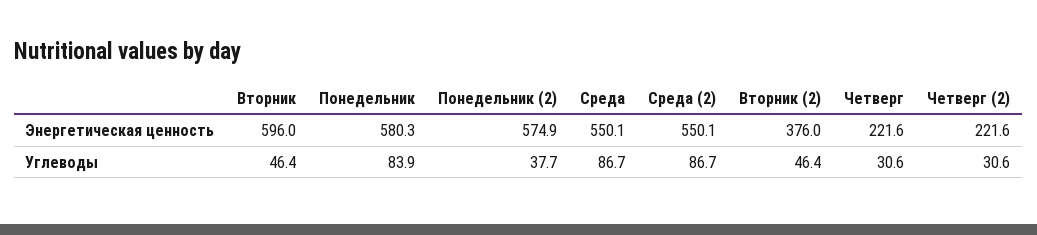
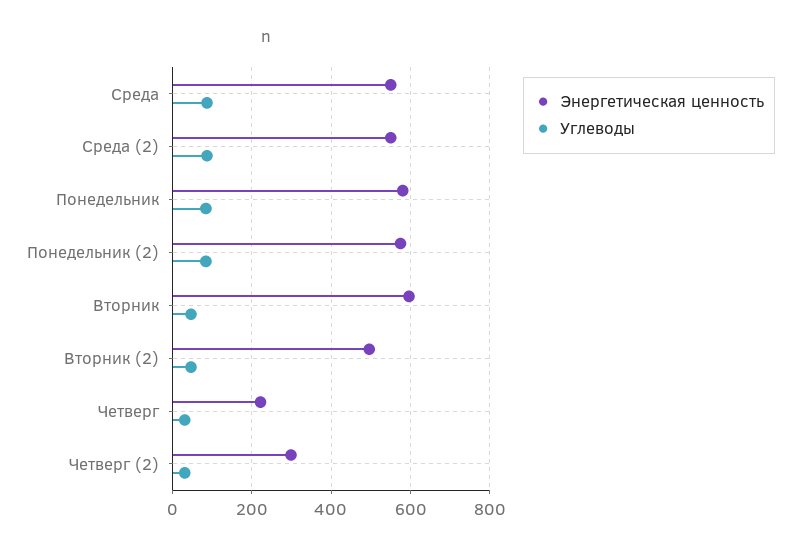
  {
    "Энергетическая ценность": {
      "Вторник": 596,
      "Понедельник": 580.3,
      "Понедельник (2)": 574.9,
      "Среда": 550.1,
      "Среда (2)": 550.1,
-     "Вторник (2)": 376,
+     "Вторник (2)": 500,
      "Четверг": 221.6,
-     "Четверг (2)": 221.6
+     "Четверг (2)": 300
    },
    "Углеводы": {
      "Вторник": 46.4,
      "Понедельник": 83.9,
-     "Понедельник (2)": 37.7,
+     "Понедельник (2)": 80,
      "Среда": 86.7,
      "Среда (2)": 86.7,
      "Вторник (2)": 46.4,
      "Четверг": 30.6,
      "Четверг (2)": 30.6
    }
  }

